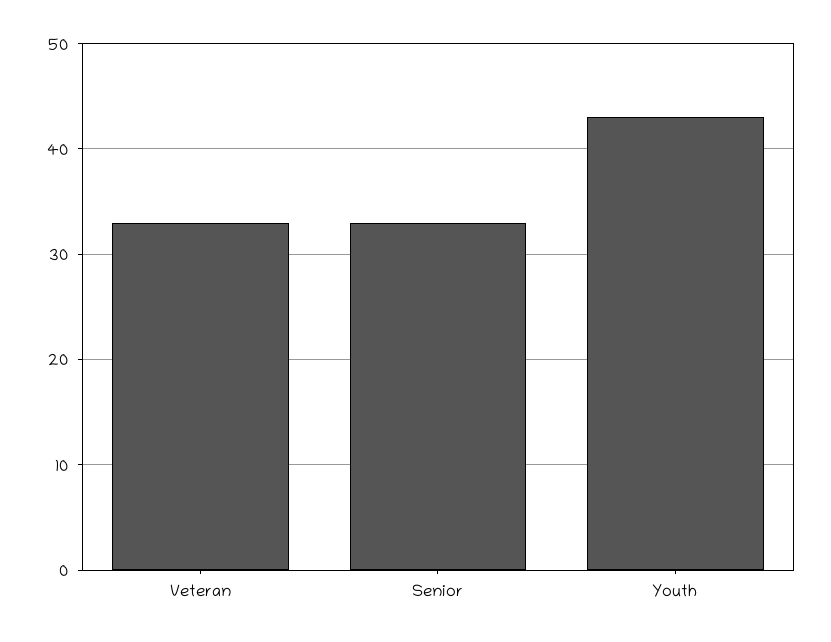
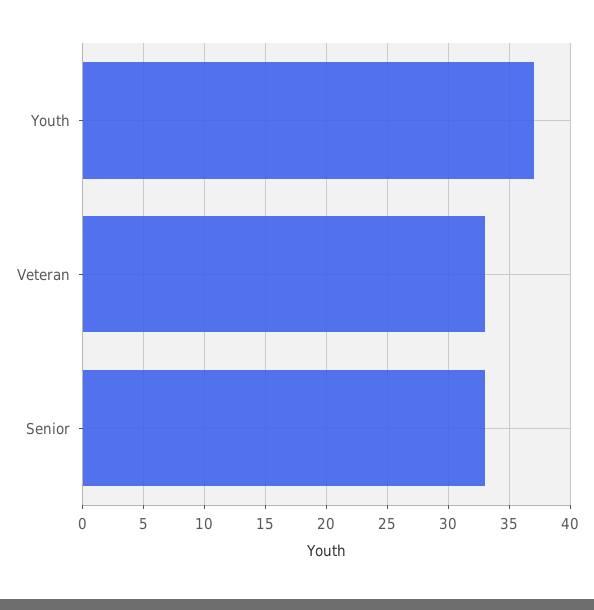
  {
    "Veteran": 33,
    "Senior": 33,
-   "Youth": 43
+   "Youth": 37
  }

